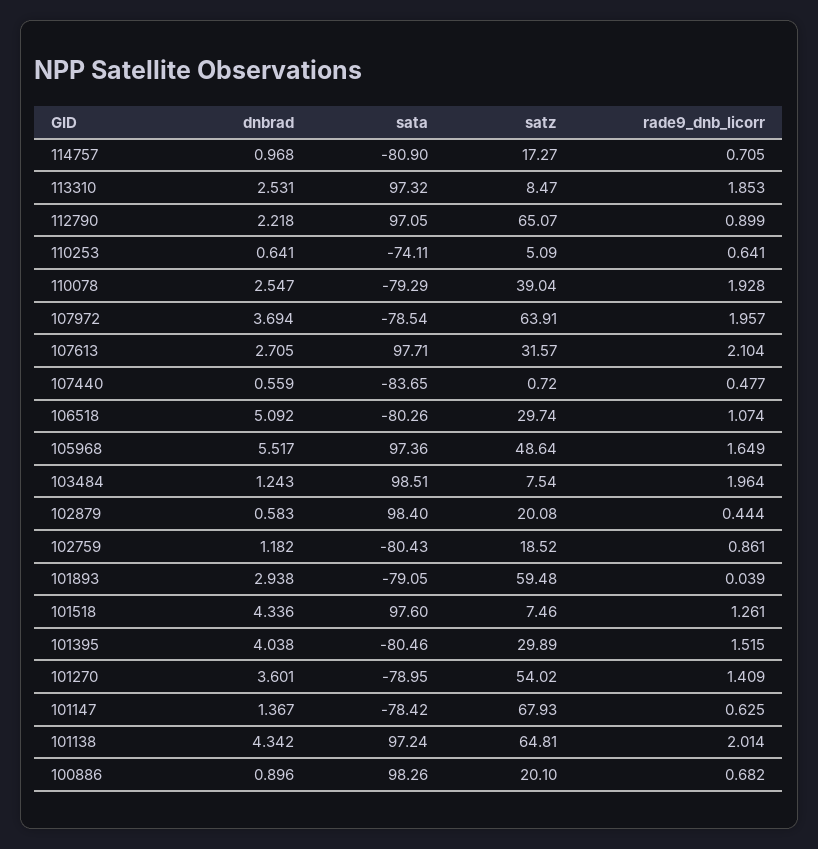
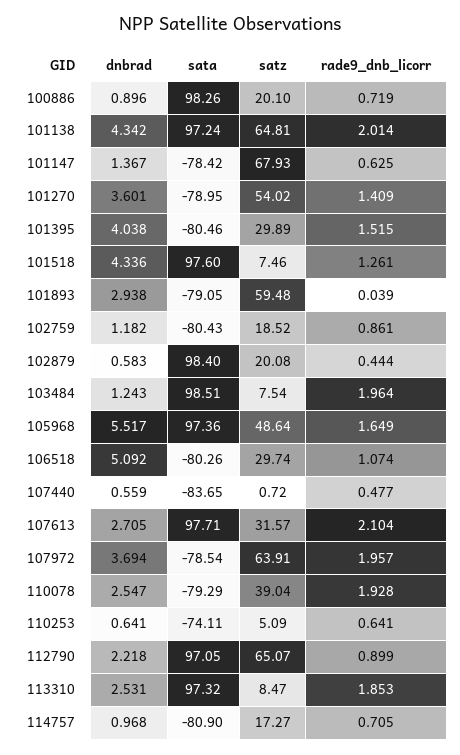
  {
    "dnbrad": {
      "114757": 0.968,
      "113310": 2.531,
      "112790": 2.218,
      "110253": 0.641,
      "110078": 2.547,
      "107972": 3.694,
      "107613": 2.705,
      "107440": 0.559,
      "106518": 5.092,
      "105968": 5.517,
      "103484": 1.243,
      "102879": 0.583,
      "102759": 1.182,
      "101893": 2.938,
      "101518": 4.336,
      "101395": 4.038,
      "101270": 3.601,
      "101147": 1.367,
      "101138": 4.342,
      "100886": 0.896
    },
    "sata": {
      "114757": -80.9,
      "113310": 97.32,
      "112790": 97.05,
      "110253": -74.11,
      "110078": -79.29,
      "107972": -78.54,
      "107613": 97.71,
      "107440": -83.65,
      "106518": -80.26,
      "105968": 97.36,
      "103484": 98.51,
      "102879": 98.4,
      "102759": -80.43,
      "101893": -79.05,
      "101518": 97.6,
      "101395": -80.46,
      "101270": -78.95,
      "101147": -78.42,
      "101138": 97.24,
      "100886": 98.26
    },
    "satz": {
      "114757": 17.27,
      "113310": 8.47,
      "112790": 65.07,
      "110253": 5.09,
      "110078": 39.04,
      "107972": 63.91,
      "107613": 31.57,
      "107440": 0.72,
      "106518": 29.74,
      "105968": 48.64,
      "103484": 7.54,
      "102879": 20.08,
      "102759": 18.52,
      "101893": 59.48,
      "101518": 7.46,
      "101395": 29.89,
      "101270": 54.02,
      "101147": 67.93,
      "101138": 64.81,
      "100886": 20.1
    },
    "rade9_dnb_licorr": {
      "114757": 0.705,
      "113310": 1.853,
      "112790": 0.899,
      "110253": 0.641,
      "110078": 1.928,
      "107972": 1.957,
      "107613": 2.104,
      "107440": 0.477,
      "106518": 1.074,
      "105968": 1.649,
      "103484": 1.964,
      "102879": 0.444,
      "102759": 0.861,
      "101893": 0.039,
      "101518": 1.261,
      "101395": 1.515,
      "101270": 1.409,
      "101147": 0.625,
      "101138": 2.014,
-     "100886": 0.682
+     "100886": 0.719
    }
  }

